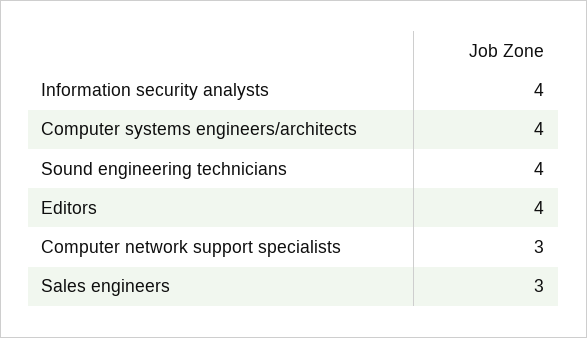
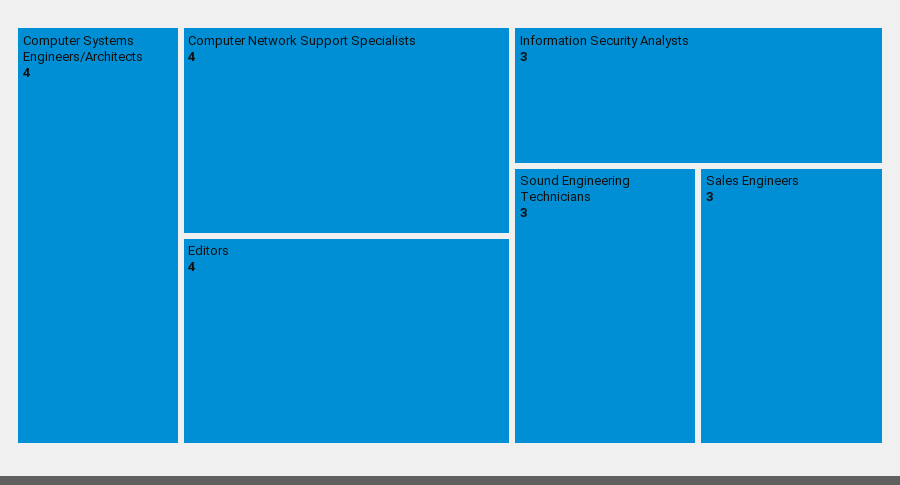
  {
-   "Information security analysts": 4,
+   "Information security analysts": 3,
    "Computer systems engineers/architects": 4,
-   "Sound engineering technicians": 4,
+   "Sound engineering technicians": 3,
    "Editors": 4,
-   "Computer network support specialists": 3,
+   "Computer network support specialists": 4,
    "Sales engineers": 3
  }

